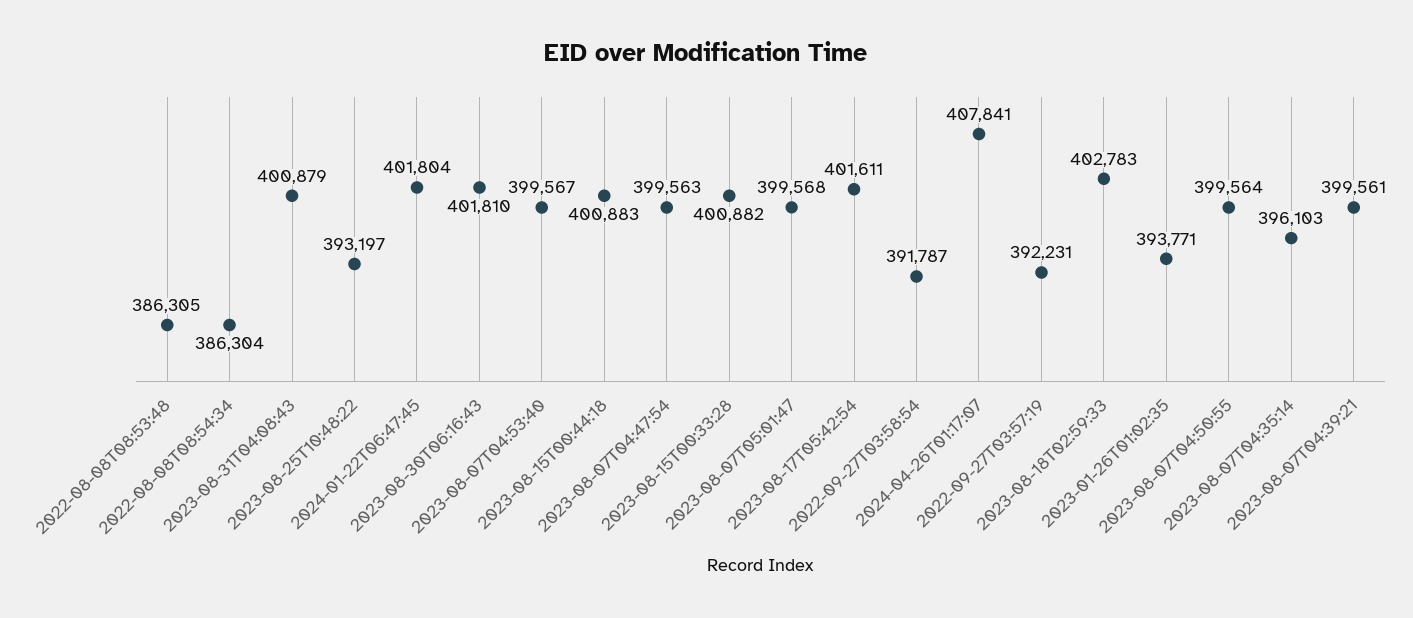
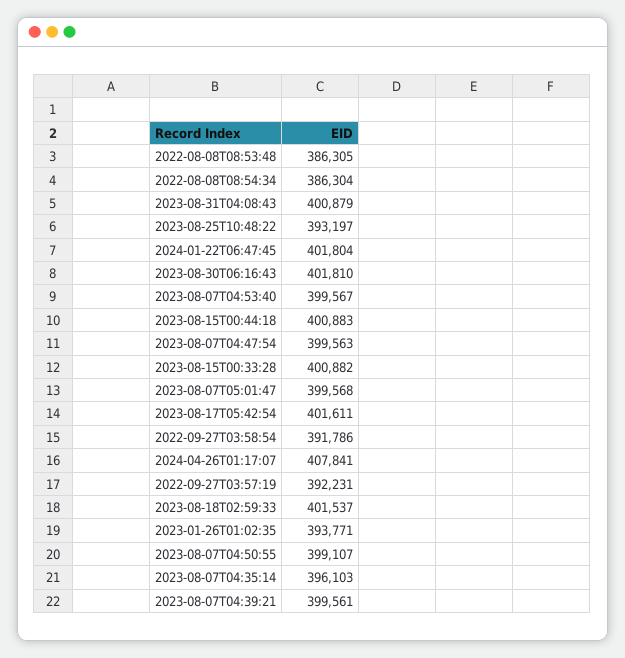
  {
    "2022-08-08T08:53:48": 386305,
    "2022-08-08T08:54:34": 386304,
    "2023-08-31T04:08:43": 400879,
    "2023-08-25T10:48:22": 393197,
    "2024-01-22T06:47:45": 401804,
    "2023-08-30T06:16:43": 401810,
    "2023-08-07T04:53:40": 399567,
    "2023-08-15T00:44:18": 400883,
    "2023-08-07T04:47:54": 399563,
    "2023-08-15T00:33:28": 400882,
    "2023-08-07T05:01:47": 399568,
    "2023-08-17T05:42:54": 401611,
-   "2022-09-27T03:58:54": 391787,
+   "2022-09-27T03:58:54": 391786,
    "2024-04-26T01:17:07": 407841,
    "2022-09-27T03:57:19": 392231,
-   "2023-08-18T02:59:33": 402783,
+   "2023-08-18T02:59:33": 401537,
    "2023-01-26T01:02:35": 393771,
-   "2023-08-07T04:50:55": 399564,
+   "2023-08-07T04:50:55": 399107,
    "2023-08-07T04:35:14": 396103,
    "2023-08-07T04:39:21": 399561
  }

